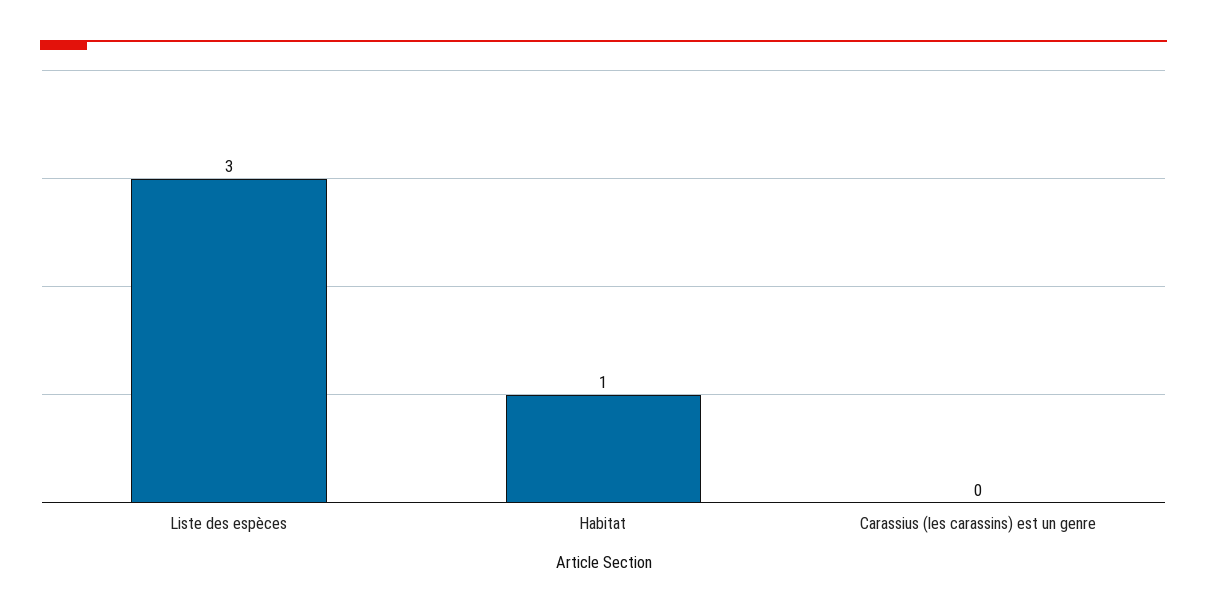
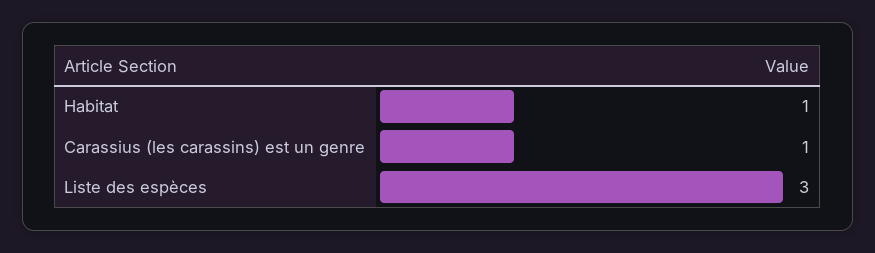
  {
    "Liste des espèces": 3,
    "Habitat": 1,
-   "Carassius (les carassins) est un genre": 0
+   "Carassius (les carassins) est un genre": 1
  }

